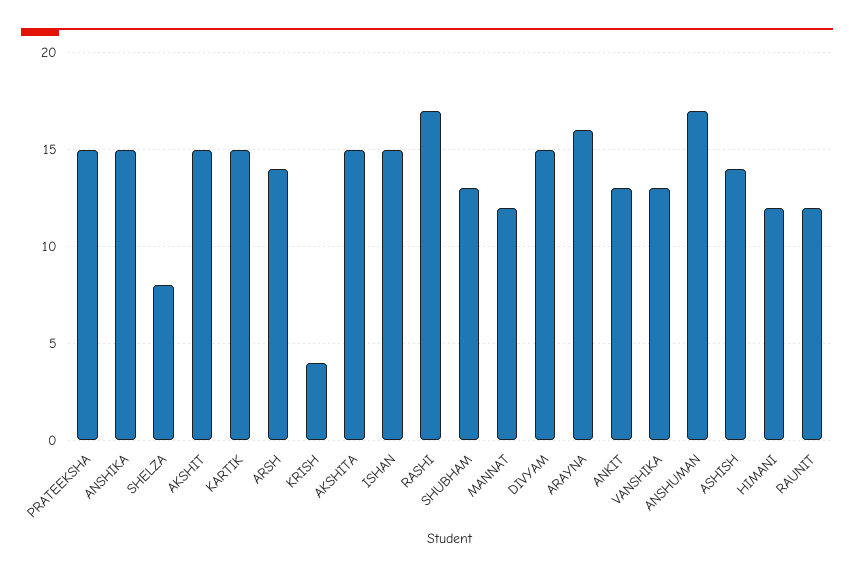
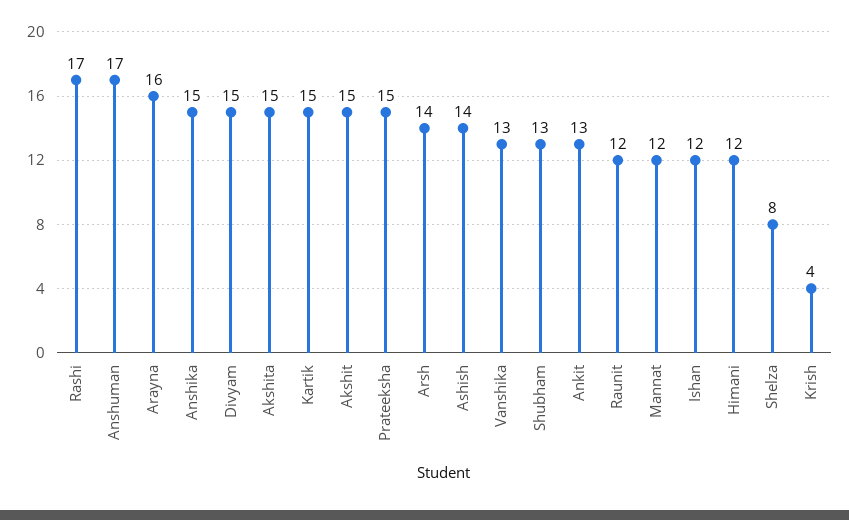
  {
    "PRATEEKSHA": 15,
    "ANSHIKA": 15,
    "SHELZA": 8,
    "AKSHIT": 15,
    "KARTIK": 15,
    "ARSH": 14,
    "KRISH": 4,
    "AKSHITA": 15,
-   "ISHAN": 15,
+   "ISHAN": 12,
    "RASHI": 17,
    "SHUBHAM": 13,
    "MANNAT": 12,
    "DIVYAM": 15,
    "ARAYNA": 16,
    "ANKIT": 13,
    "VANSHIKA": 13,
    "ANSHUMAN": 17,
    "ASHISH": 14,
    "HIMANI": 12,
    "RAUNIT": 12
  }

